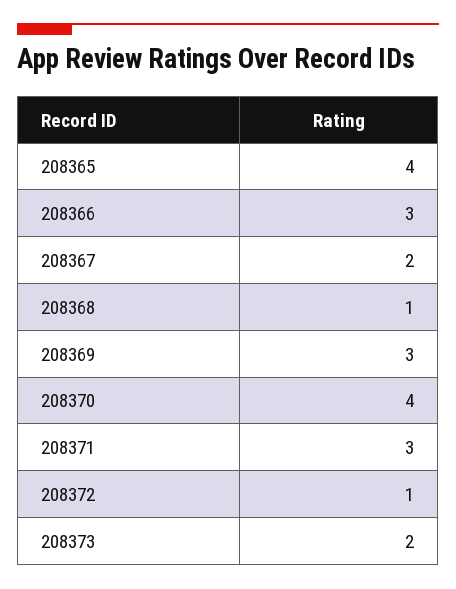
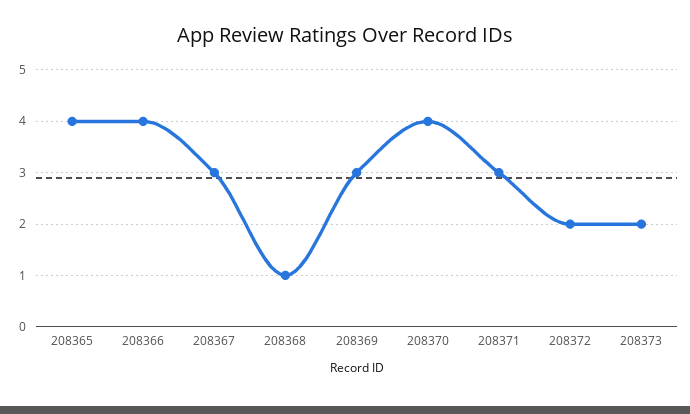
  {
    "208365": 4,
-   "208366": 3,
+   "208366": 4,
-   "208367": 2,
+   "208367": 3,
    "208368": 1,
    "208369": 3,
    "208370": 4,
    "208371": 3,
-   "208372": 1,
+   "208372": 2,
    "208373": 2
  }

